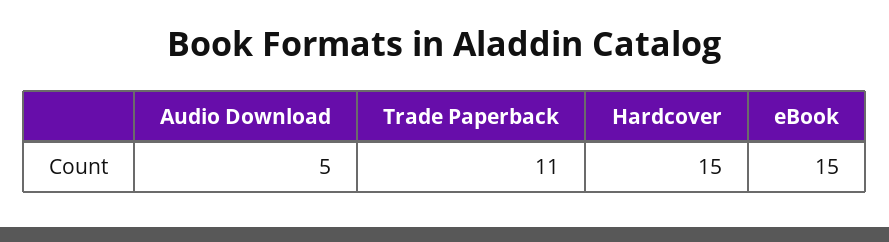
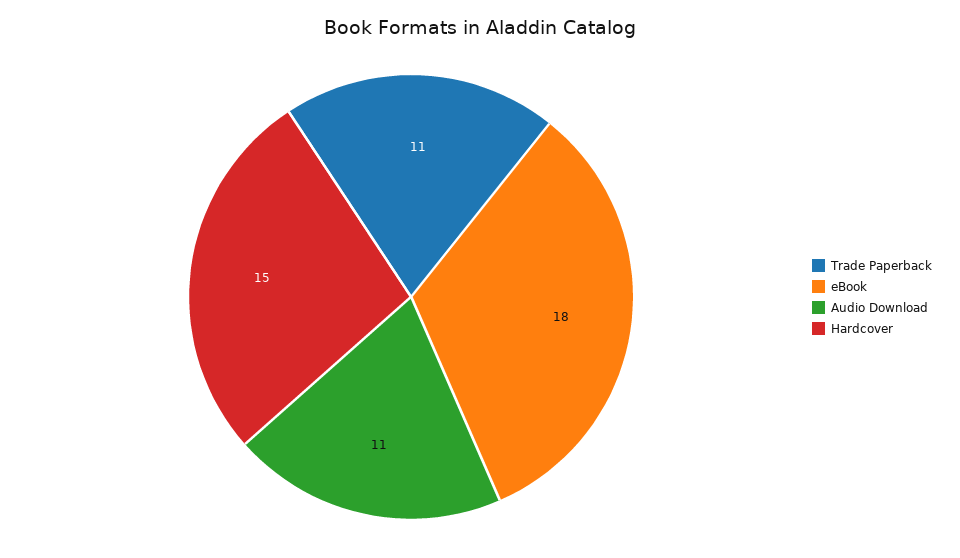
  {
-   "Audio Download": 5,
+   "Audio Download": 11,
    "Trade Paperback": 11,
    "Hardcover": 15,
-   "eBook": 15
+   "eBook": 18
  }

